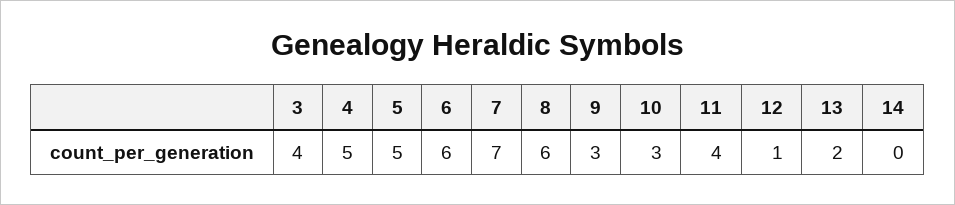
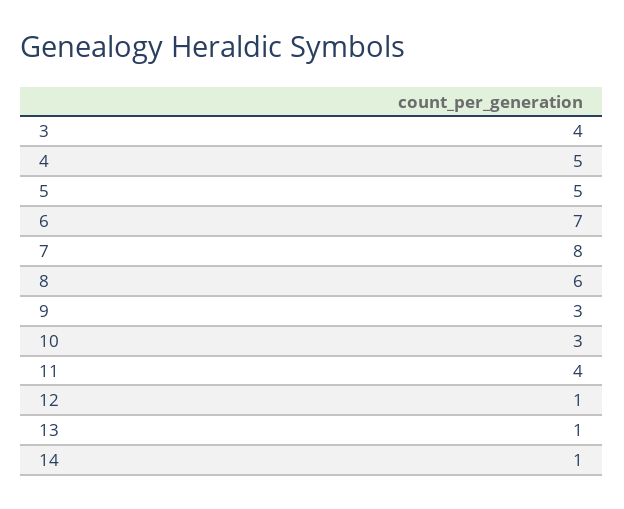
  {
    "3": 4,
    "4": 5,
    "5": 5,
-   "6": 6,
+   "6": 7,
-   "7": 7,
+   "7": 8,
    "8": 6,
    "9": 3,
    "10": 3,
    "11": 4,
    "12": 1,
-   "13": 2,
+   "13": 1,
-   "14": 0
+   "14": 1
  }

